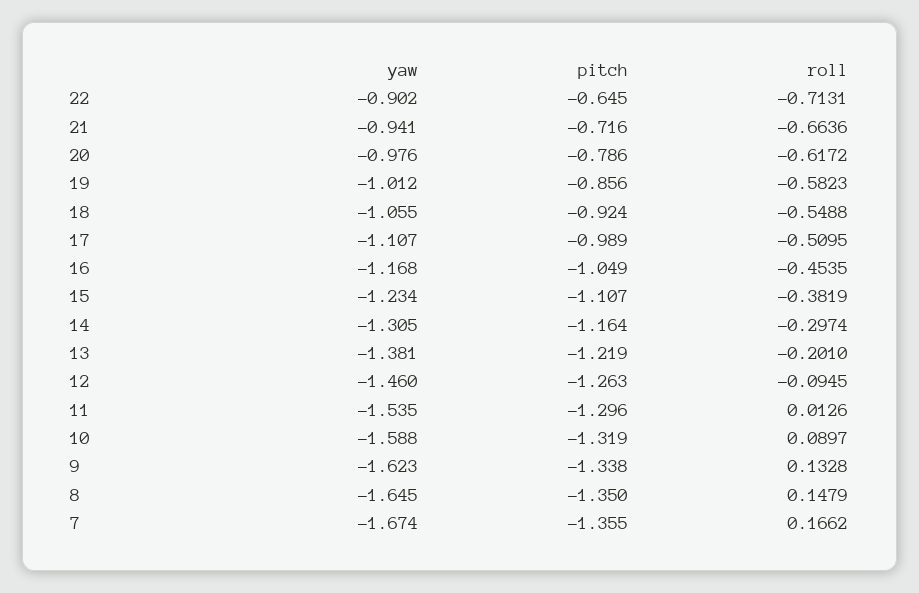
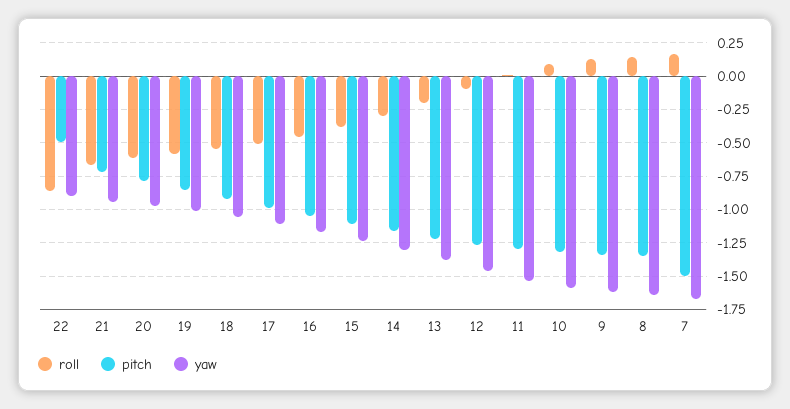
  {
    "yaw": {
      "22": -0.902,
      "21": -0.941,
      "20": -0.976,
      "19": -1.012,
      "18": -1.055,
      "17": -1.107,
      "16": -1.168,
      "15": -1.234,
      "14": -1.305,
      "13": -1.381,
      "12": -1.46,
      "11": -1.535,
      "10": -1.588,
      "9": -1.623,
      "8": -1.645,
      "7": -1.674
    },
    "pitch": {
-     "22": -0.645,
+     "22": -0.5,
      "21": -0.716,
      "20": -0.786,
      "19": -0.856,
      "18": -0.924,
      "17": -0.989,
      "16": -1.049,
      "15": -1.107,
      "14": -1.164,
      "13": -1.219,
      "12": -1.263,
      "11": -1.296,
      "10": -1.319,
      "9": -1.338,
      "8": -1.35,
-     "7": -1.355
+     "7": -1.5
    },
    "roll": {
-     "22": -0.7131,
+     "22": -0.85,
      "21": -0.6636,
      "20": -0.6172,
      "19": -0.5823,
      "18": -0.5488,
      "17": -0.5095,
      "16": -0.4535,
      "15": -0.3819,
      "14": -0.2974,
      "13": -0.201,
      "12": -0.0945,
      "11": 0.0126,
      "10": 0.0897,
      "9": 0.1328,
      "8": 0.1479,
      "7": 0.1662
    }
  }

